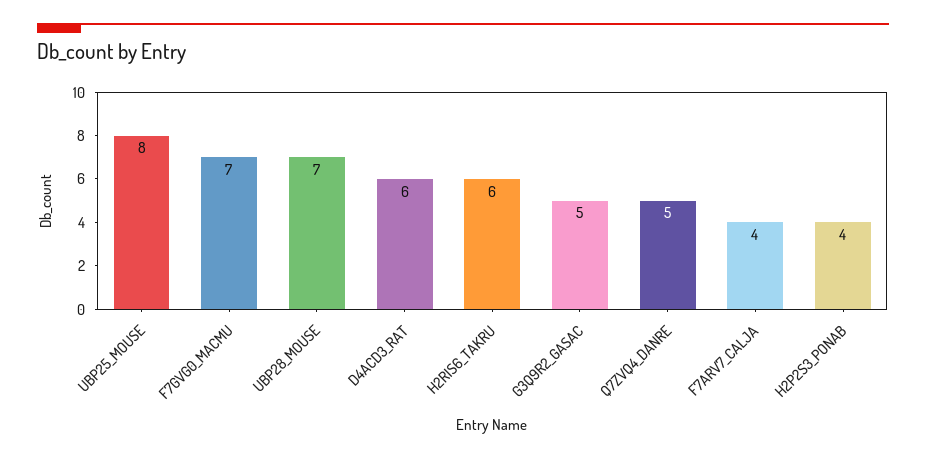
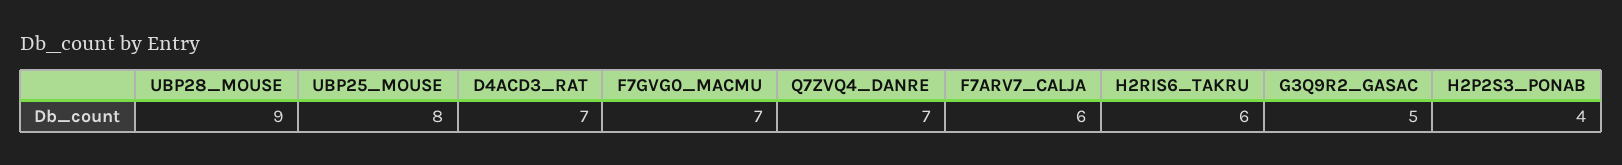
  {
    "UBP25_MOUSE": 8,
    "F7GVG0_MACMU": 7,
-   "UBP28_MOUSE": 7,
+   "UBP28_MOUSE": 9,
-   "D4ACD3_RAT": 6,
+   "D4ACD3_RAT": 7,
    "H2RIS6_TAKRU": 6,
    "G3Q9R2_GASAC": 5,
-   "Q7ZVQ4_DANRE": 5,
+   "Q7ZVQ4_DANRE": 7,
-   "F7ARV7_CALJA": 4,
+   "F7ARV7_CALJA": 6,
    "H2P2S3_PONAB": 4
  }

